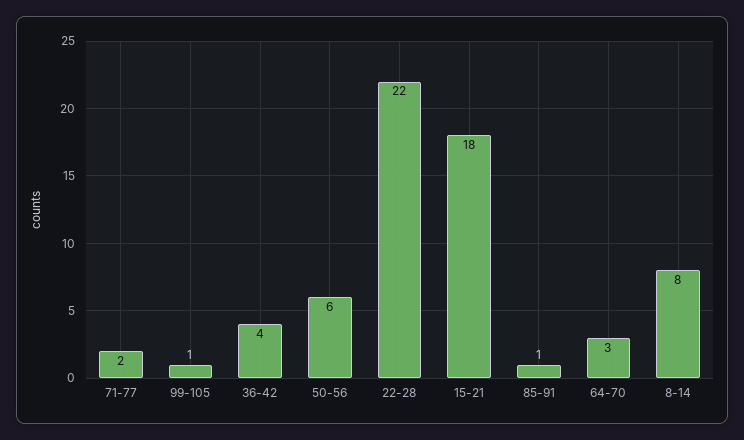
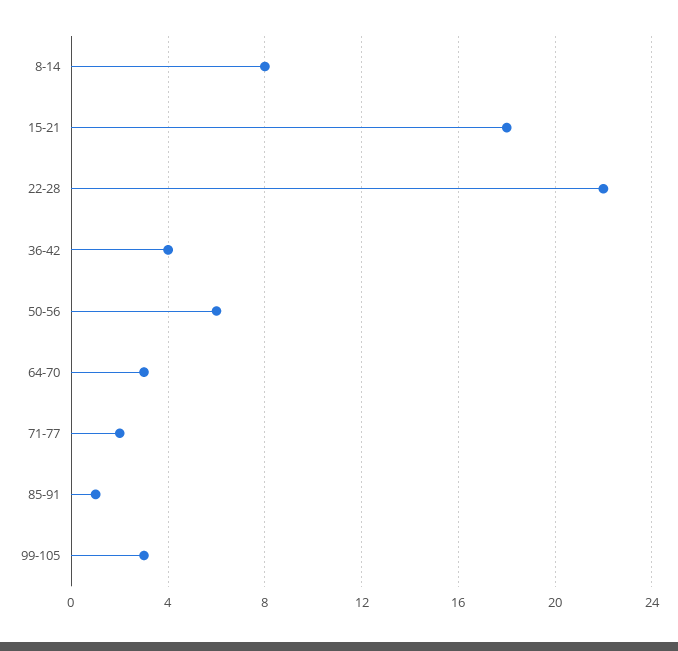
  {
    "71-77": 2,
-   "99-105": 1,
+   "99-105": 3,
    "36-42": 4,
    "50-56": 6,
    "22-28": 22,
    "15-21": 18,
    "85-91": 1,
    "64-70": 3,
    "8-14": 8
  }

